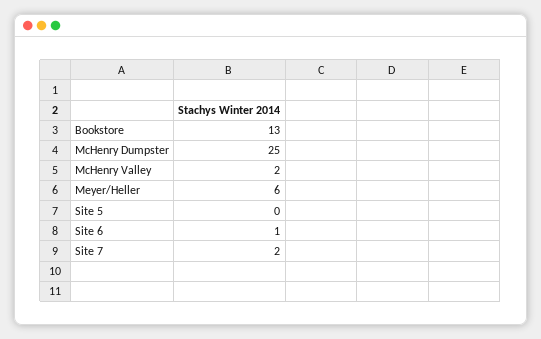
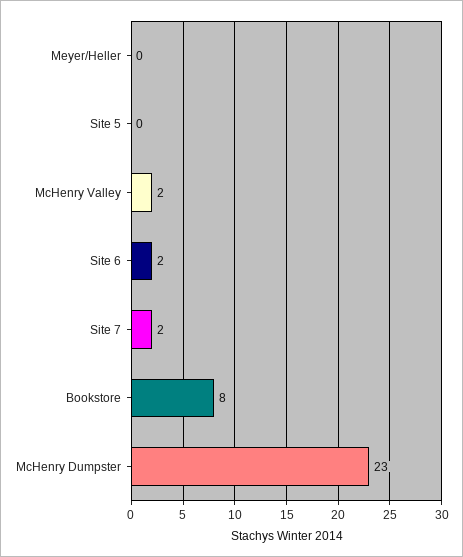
  {
-   "Bookstore": 13,
+   "Bookstore": 8,
-   "McHenry Dumpster": 25,
+   "McHenry Dumpster": 23,
    "McHenry Valley": 2,
-   "Meyer/Heller": 6,
+   "Meyer/Heller": 0,
    "Site 5": 0,
-   "Site 6": 1,
+   "Site 6": 2,
    "Site 7": 2
  }

